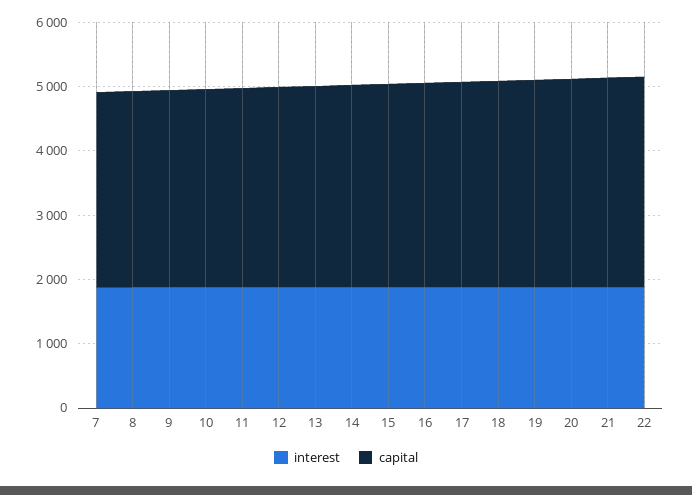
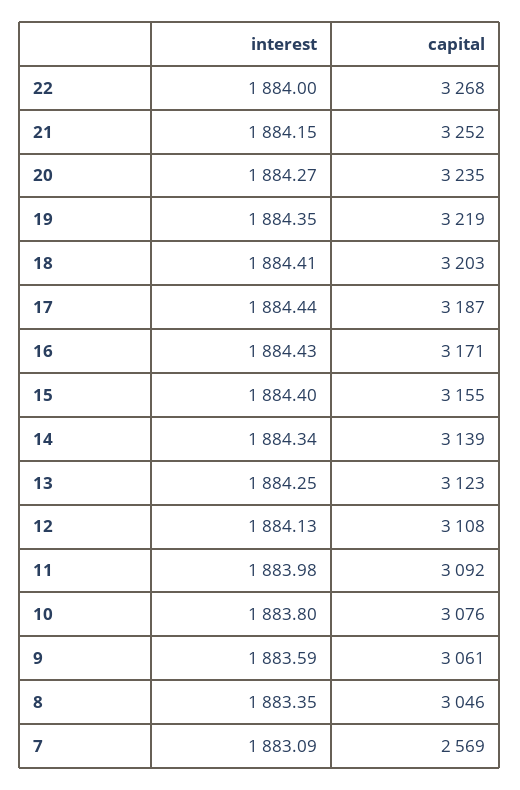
  {
    "interest": {
      "7": 1883.09,
      "8": 1883.35,
      "9": 1883.59,
      "10": 1883.8,
      "11": 1883.98,
      "12": 1884.13,
      "13": 1884.25,
      "14": 1884.34,
      "15": 1884.4,
      "16": 1884.43,
      "17": 1884.44,
      "18": 1884.41,
      "19": 1884.35,
      "20": 1884.27,
      "21": 1884.15,
      "22": 1884
    },
    "capital": {
-     "7": 3000,
+     "7": 2569,
      "8": 3046,
      "9": 3061,
      "10": 3076,
      "11": 3092,
      "12": 3108,
      "13": 3123,
      "14": 3139,
      "15": 3155,
      "16": 3171,
      "17": 3187,
      "18": 3203,
      "19": 3219,
      "20": 3235,
      "21": 3252,
      "22": 3268
    }
  }

